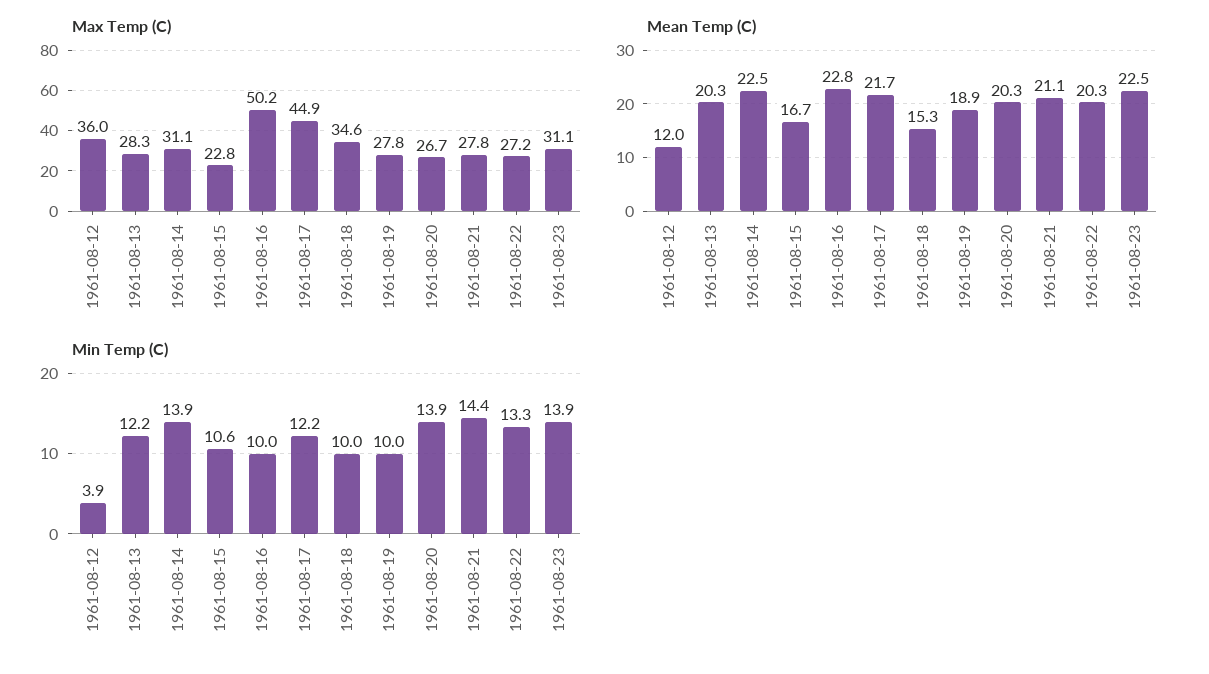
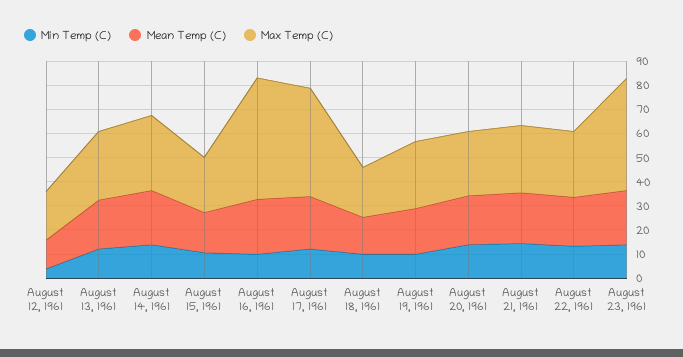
  {
    "Max Temp (C)": {
-     "1961-08-12": 36,
+     "1961-08-12": 20,
      "1961-08-13": 28.3,
      "1961-08-14": 31.1,
      "1961-08-15": 22.8,
      "1961-08-16": 50.2,
      "1961-08-17": 44.9,
-     "1961-08-18": 34.6,
+     "1961-08-18": 20,
      "1961-08-19": 27.8,
      "1961-08-20": 26.7,
      "1961-08-21": 27.8,
      "1961-08-22": 27.2,
-     "1961-08-23": 31.1
+     "1961-08-23": 45
    },
    "Mean Temp (C)": {
      "1961-08-12": 12,
      "1961-08-13": 20.3,
      "1961-08-14": 22.5,
      "1961-08-15": 16.7,
      "1961-08-16": 22.8,
      "1961-08-17": 21.7,
      "1961-08-18": 15.3,
      "1961-08-19": 18.9,
      "1961-08-20": 20.3,
      "1961-08-21": 21.1,
      "1961-08-22": 20.3,
      "1961-08-23": 22.5
    },
    "Min Temp (C)": {
      "1961-08-12": 3.9,
      "1961-08-13": 12.2,
      "1961-08-14": 13.9,
      "1961-08-15": 10.6,
      "1961-08-16": 10,
      "1961-08-17": 12.2,
      "1961-08-18": 10,
      "1961-08-19": 10,
      "1961-08-20": 13.9,
      "1961-08-21": 14.4,
      "1961-08-22": 13.3,
      "1961-08-23": 13.9
    }
  }

